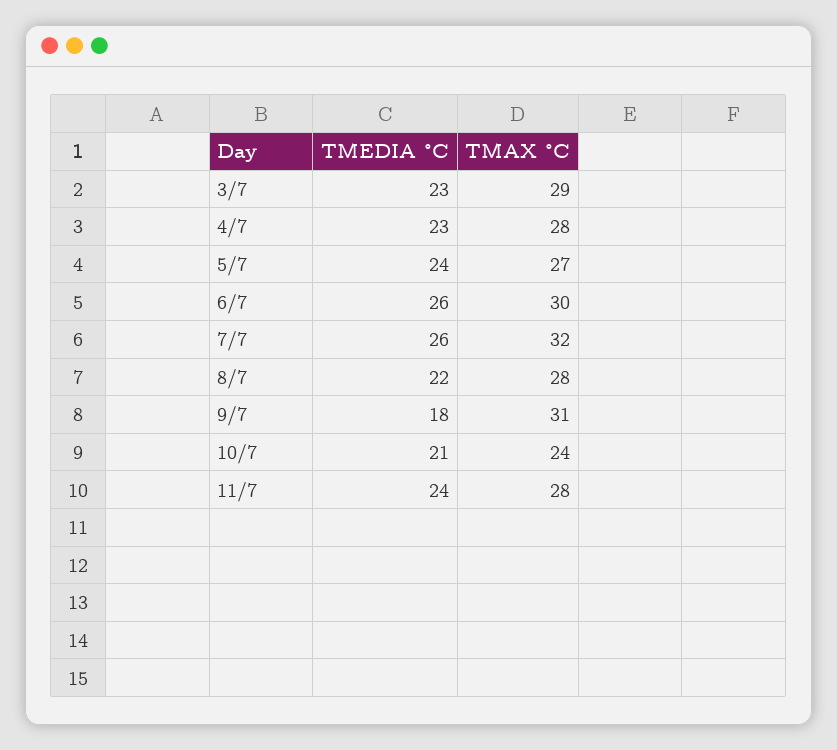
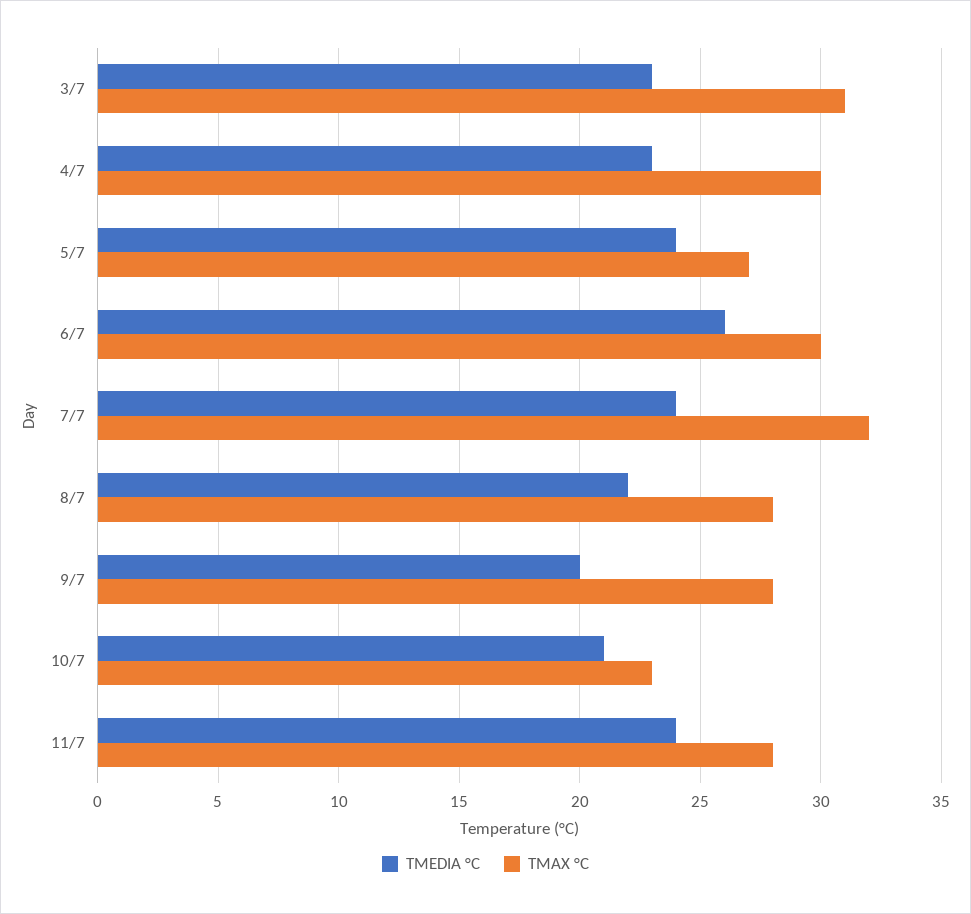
  {
    "TMEDIA °C": {
      "3/7": 23,
      "4/7": 23,
      "5/7": 24,
      "6/7": 26,
-     "7/7": 26,
+     "7/7": 24,
      "8/7": 22,
-     "9/7": 18,
+     "9/7": 20,
      "10/7": 21,
      "11/7": 24
    },
    "TMAX °C": {
-     "3/7": 29,
+     "3/7": 31,
-     "4/7": 28,
+     "4/7": 30,
      "5/7": 27,
      "6/7": 30,
      "7/7": 32,
      "8/7": 28,
-     "9/7": 31,
+     "9/7": 28,
-     "10/7": 24,
+     "10/7": 23,
      "11/7": 28
    }
  }

